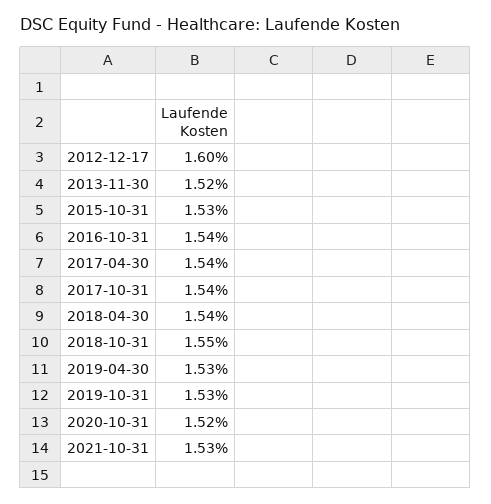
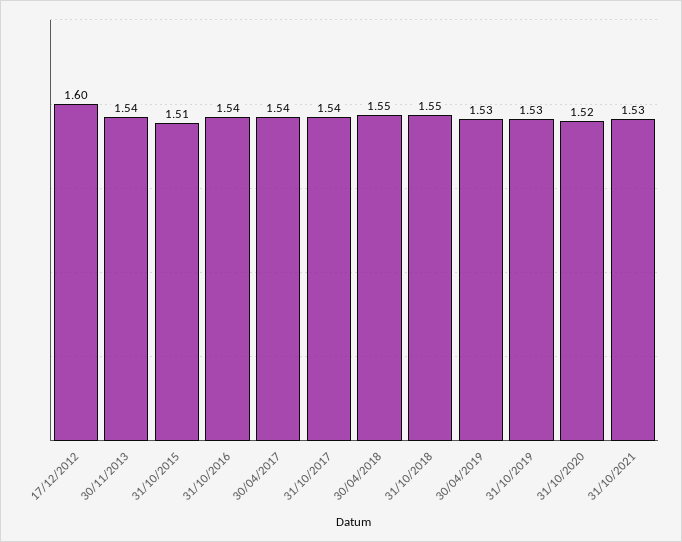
  {
    "2012-12-17": 1.6,
-   "2013-11-30": 1.52,
+   "2013-11-30": 1.54,
-   "2015-10-31": 1.53,
+   "2015-10-31": 1.51,
    "2016-10-31": 1.54,
    "2017-04-30": 1.54,
    "2017-10-31": 1.54,
-   "2018-04-30": 1.54,
+   "2018-04-30": 1.55,
    "2018-10-31": 1.55,
    "2019-04-30": 1.53,
    "2019-10-31": 1.53,
    "2020-10-31": 1.52,
    "2021-10-31": 1.53
  }

